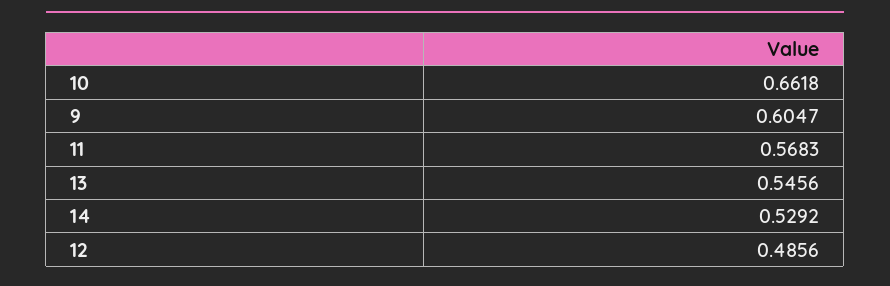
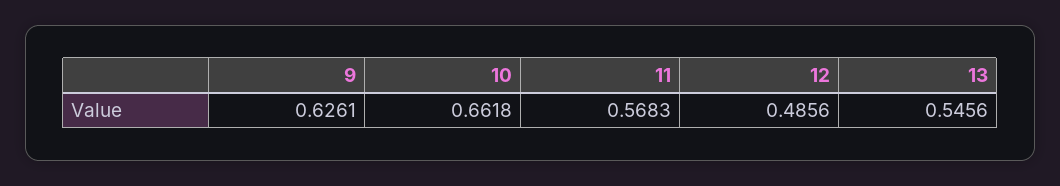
  {
    "10": 0.6618,
-   "9": 0.6047,
+   "9": 0.6261,
    "11": 0.5683,
    "13": 0.5456,
-   "14": 0.5292,
    "12": 0.4856
  }

